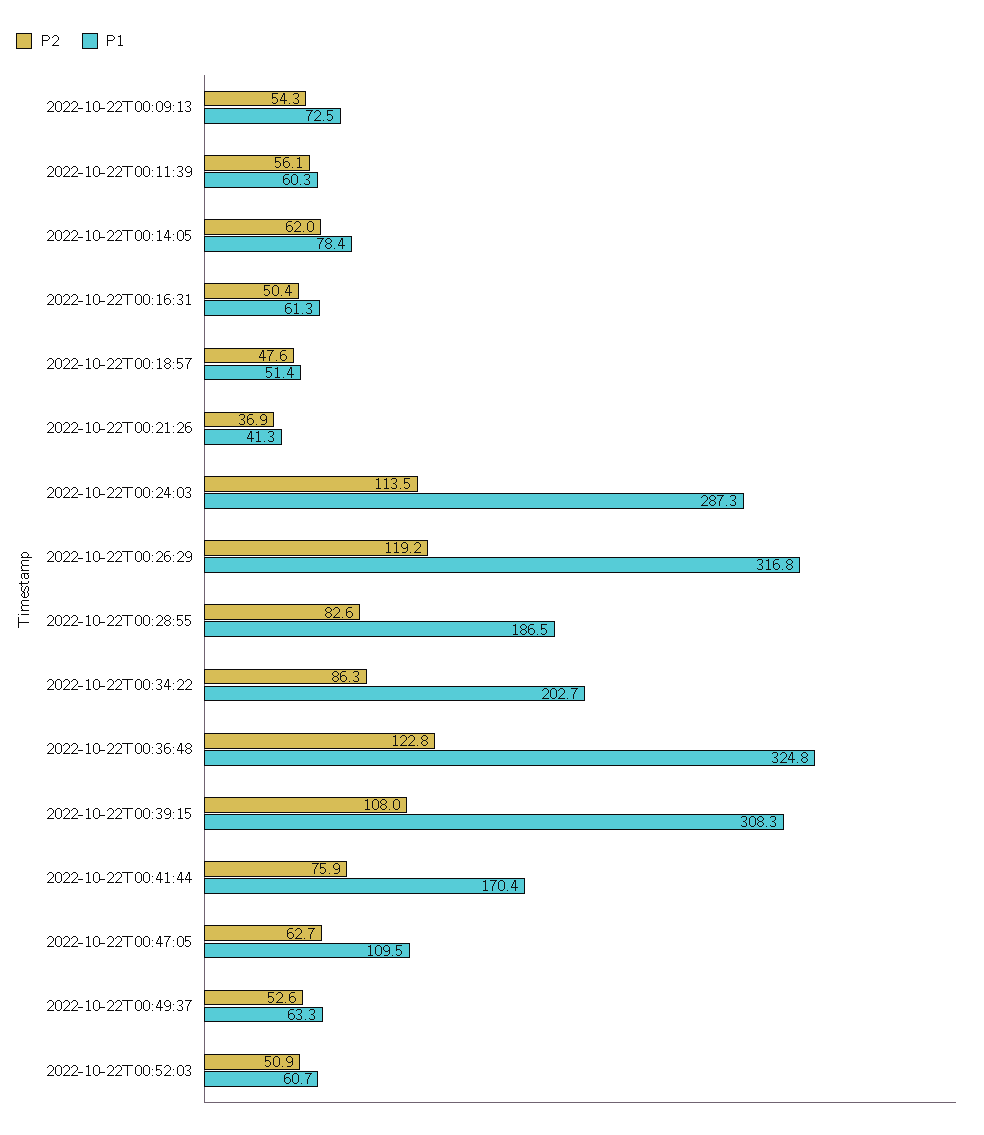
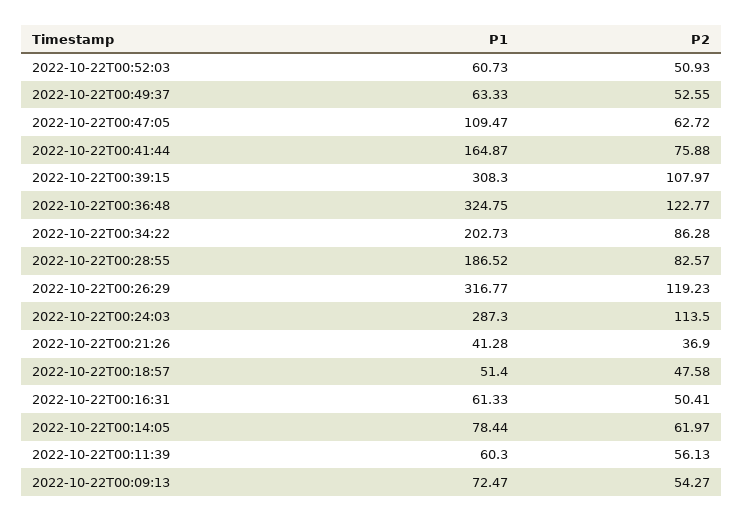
  {
    "P2": {
      "2022-10-22T00:09:13": 54.27,
      "2022-10-22T00:11:39": 56.13,
      "2022-10-22T00:14:05": 61.97,
      "2022-10-22T00:16:31": 50.41,
      "2022-10-22T00:18:57": 47.58,
      "2022-10-22T00:21:26": 36.9,
      "2022-10-22T00:24:03": 113.5,
      "2022-10-22T00:26:29": 119.23,
      "2022-10-22T00:28:55": 82.57,
      "2022-10-22T00:34:22": 86.28,
      "2022-10-22T00:36:48": 122.77,
      "2022-10-22T00:39:15": 107.97,
      "2022-10-22T00:41:44": 75.88,
      "2022-10-22T00:47:05": 62.72,
      "2022-10-22T00:49:37": 52.55,
      "2022-10-22T00:52:03": 50.93
    },
    "P1": {
      "2022-10-22T00:09:13": 72.47,
      "2022-10-22T00:11:39": 60.3,
      "2022-10-22T00:14:05": 78.44,
      "2022-10-22T00:16:31": 61.33,
      "2022-10-22T00:18:57": 51.4,
      "2022-10-22T00:21:26": 41.28,
      "2022-10-22T00:24:03": 287.3,
      "2022-10-22T00:26:29": 316.77,
      "2022-10-22T00:28:55": 186.52,
      "2022-10-22T00:34:22": 202.73,
      "2022-10-22T00:36:48": 324.75,
      "2022-10-22T00:39:15": 308.3,
-     "2022-10-22T00:41:44": 170.4,
+     "2022-10-22T00:41:44": 164.87,
      "2022-10-22T00:47:05": 109.47,
      "2022-10-22T00:49:37": 63.33,
      "2022-10-22T00:52:03": 60.73
    }
  }

